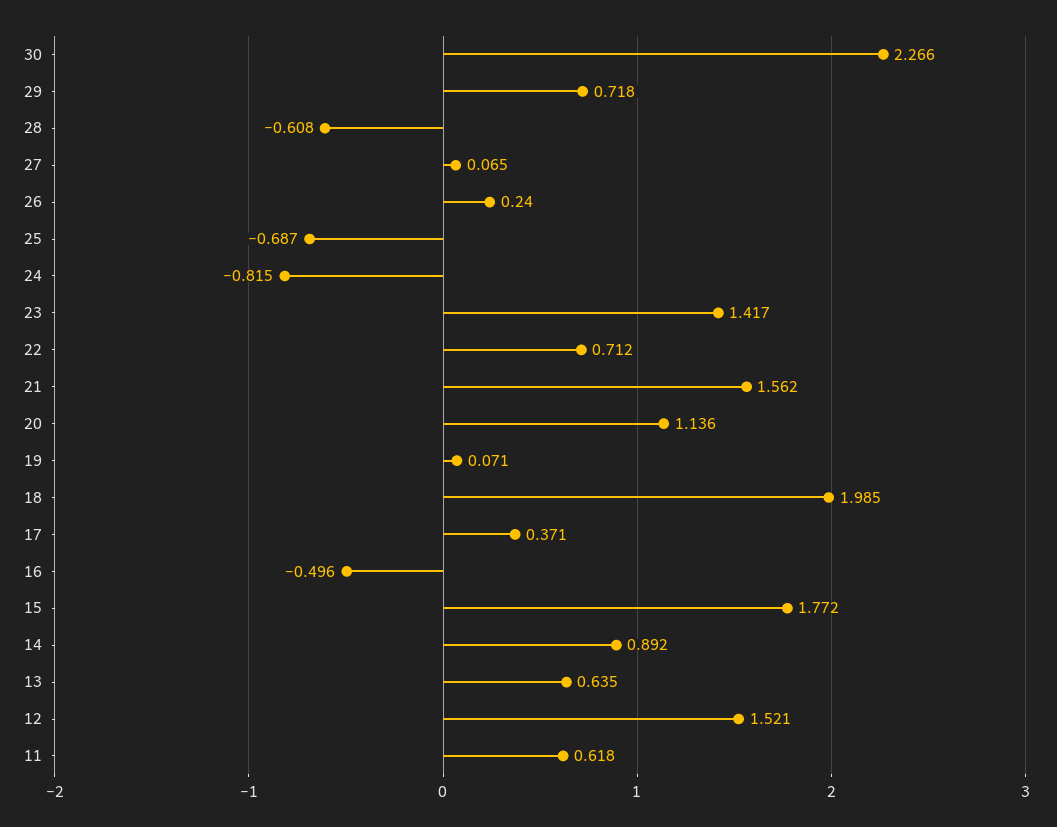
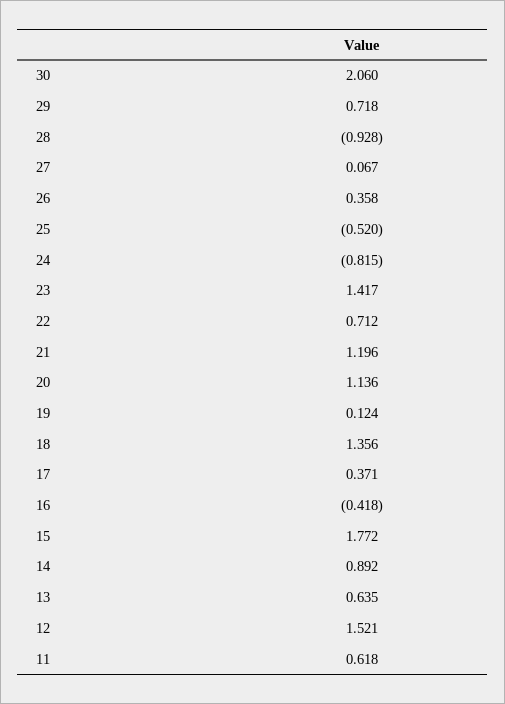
  {
-   "30": 2.266,
+   "30": 2.06,
    "29": 0.718,
-   "28": -0.608,
+   "28": -0.928,
-   "27": 0.065,
+   "27": 0.067,
-   "26": 0.24,
+   "26": 0.358,
-   "25": -0.687,
+   "25": -0.52,
    "24": -0.815,
    "23": 1.417,
    "22": 0.712,
-   "21": 1.562,
+   "21": 1.196,
    "20": 1.136,
-   "19": 0.071,
+   "19": 0.124,
-   "18": 1.985,
+   "18": 1.356,
    "17": 0.371,
-   "16": -0.496,
+   "16": -0.418,
    "15": 1.772,
    "14": 0.892,
    "13": 0.635,
    "12": 1.521,
    "11": 0.618
  }

